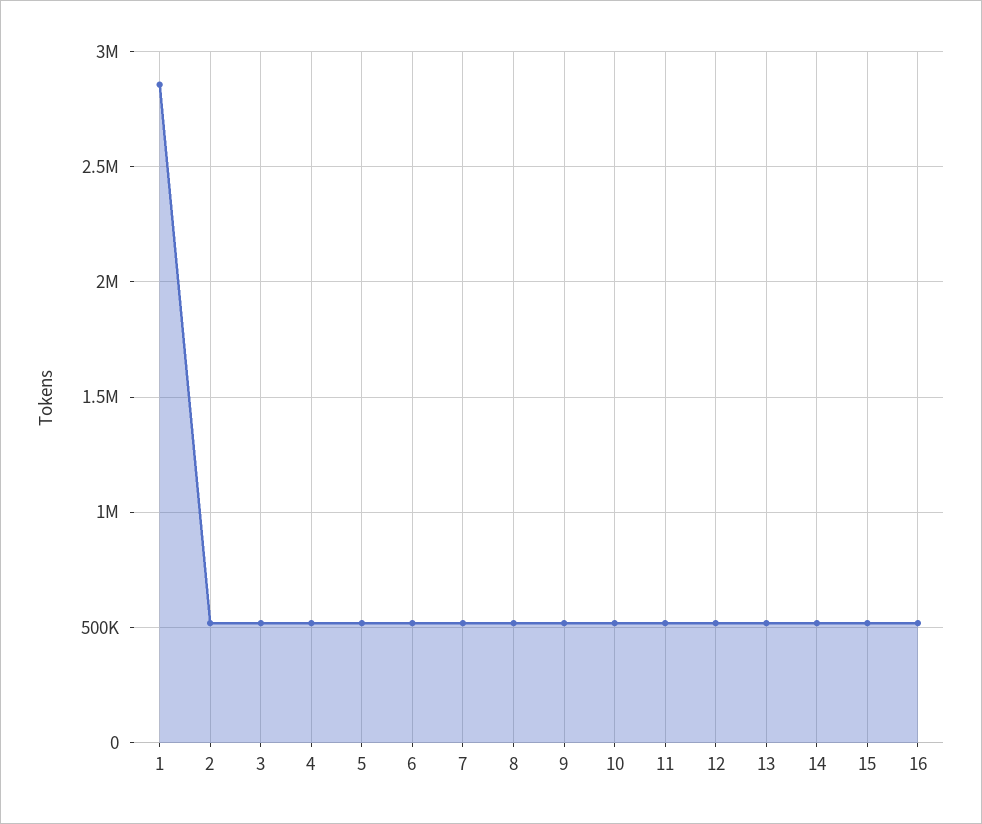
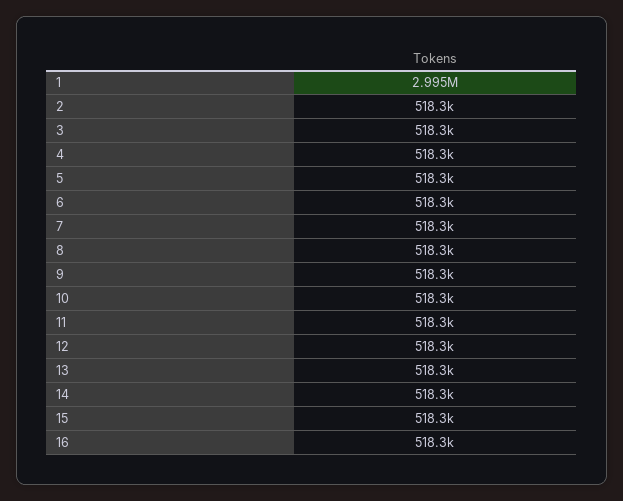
  {
-   "1": 2850000,
+   "1": 2995000,
    "2": 518300,
    "3": 518300,
    "4": 518300,
    "5": 518300,
    "6": 518300,
    "7": 518300,
    "8": 518300,
    "9": 518300,
    "10": 518300,
    "11": 518300,
    "12": 518300,
    "13": 518300,
    "14": 518300,
    "15": 518300,
    "16": 518300
  }

